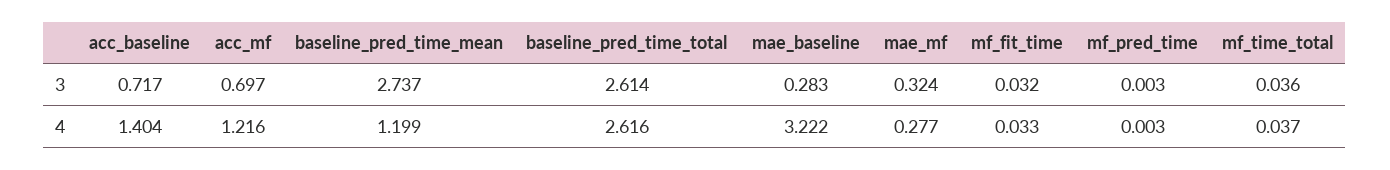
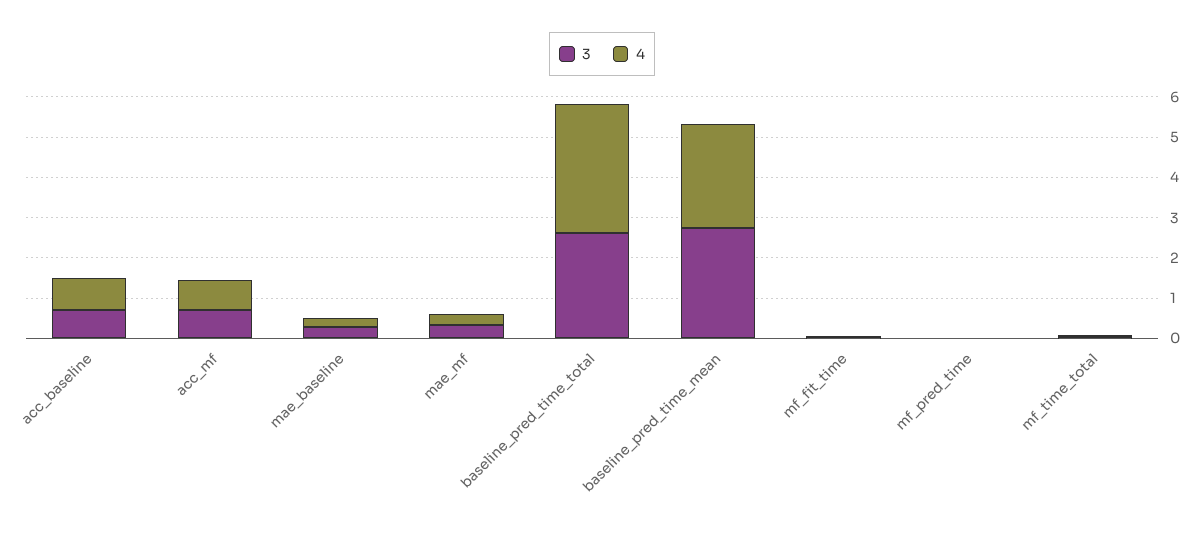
  {
    "3": {
      "acc_baseline": 0.717,
      "acc_mf": 0.697,
      "baseline_pred_time_mean": 2.737,
      "baseline_pred_time_total": 2.614,
      "mae_baseline": 0.283,
      "mae_mf": 0.324,
      "mf_fit_time": 0.032,
      "mf_pred_time": 0.003,
      "mf_time_total": 0.036
    },
    "4": {
-     "acc_baseline": 1.404,
+     "acc_baseline": 0.8,
-     "acc_mf": 1.216,
+     "acc_mf": 0.8,
-     "baseline_pred_time_mean": 1.199,
+     "baseline_pred_time_mean": 2.6,
-     "baseline_pred_time_total": 2.616,
+     "baseline_pred_time_total": 3.2,
-     "mae_baseline": 3.222,
+     "mae_baseline": 0.2,
      "mae_mf": 0.277,
      "mf_fit_time": 0.033,
      "mf_pred_time": 0.003,
      "mf_time_total": 0.037
    }
  }

